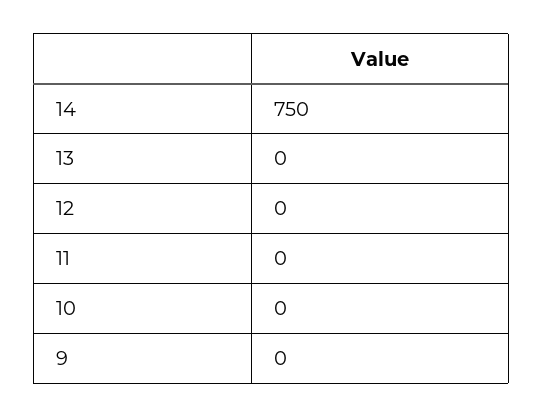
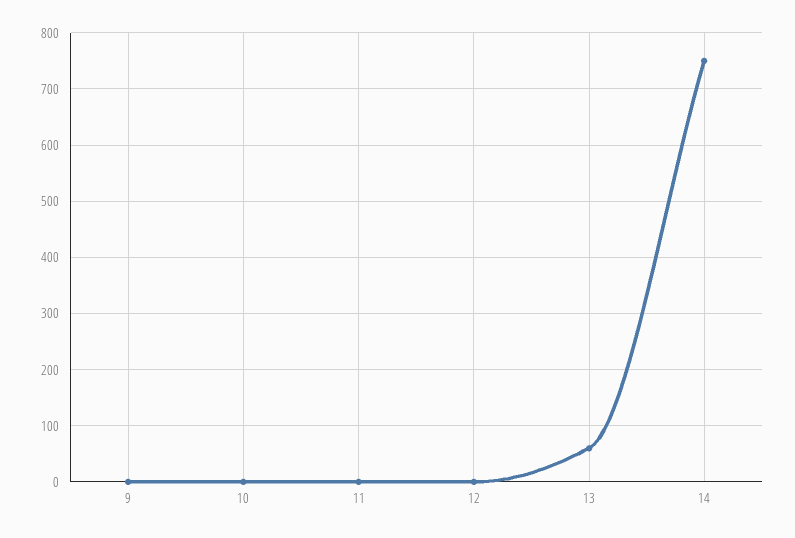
  {
    "14": 750,
-   "13": 0,
+   "13": 60,
    "12": 0,
    "11": 0,
    "10": 0,
    "9": 0
  }

